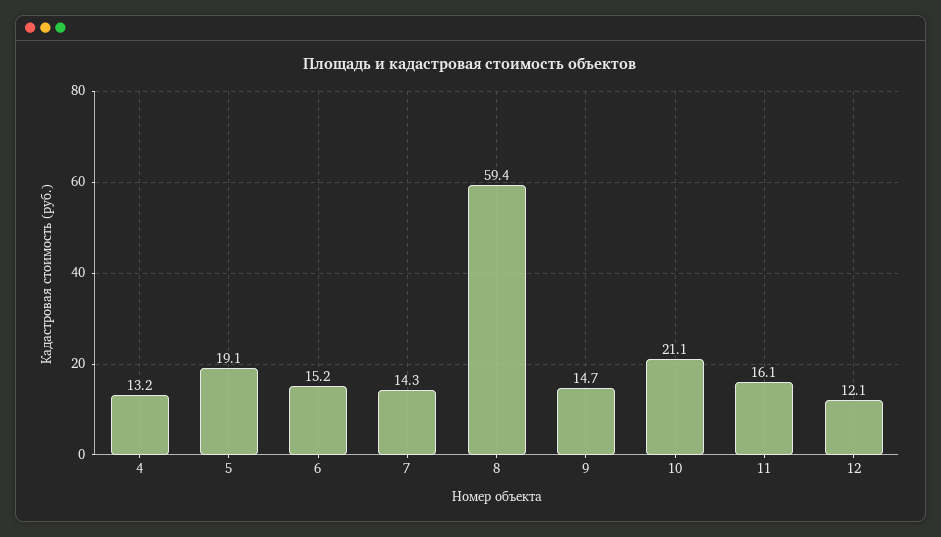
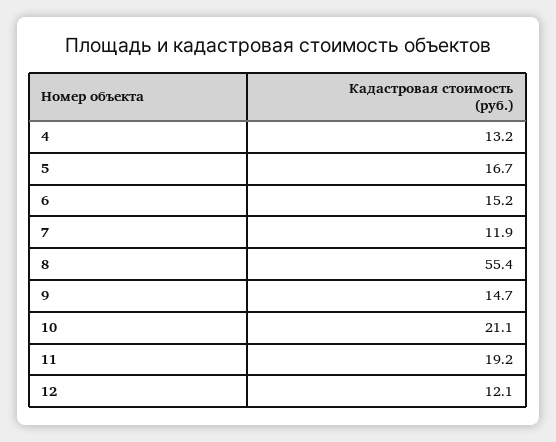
  {
    "4": 13.2,
-   "5": 19.1,
+   "5": 16.7,
    "6": 15.2,
-   "7": 14.3,
+   "7": 11.9,
-   "8": 59.4,
+   "8": 55.4,
    "9": 14.7,
    "10": 21.1,
-   "11": 16.1,
+   "11": 19.2,
    "12": 12.1
  }

